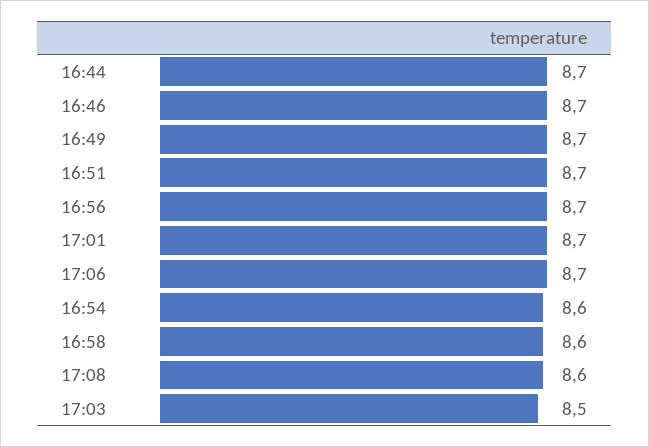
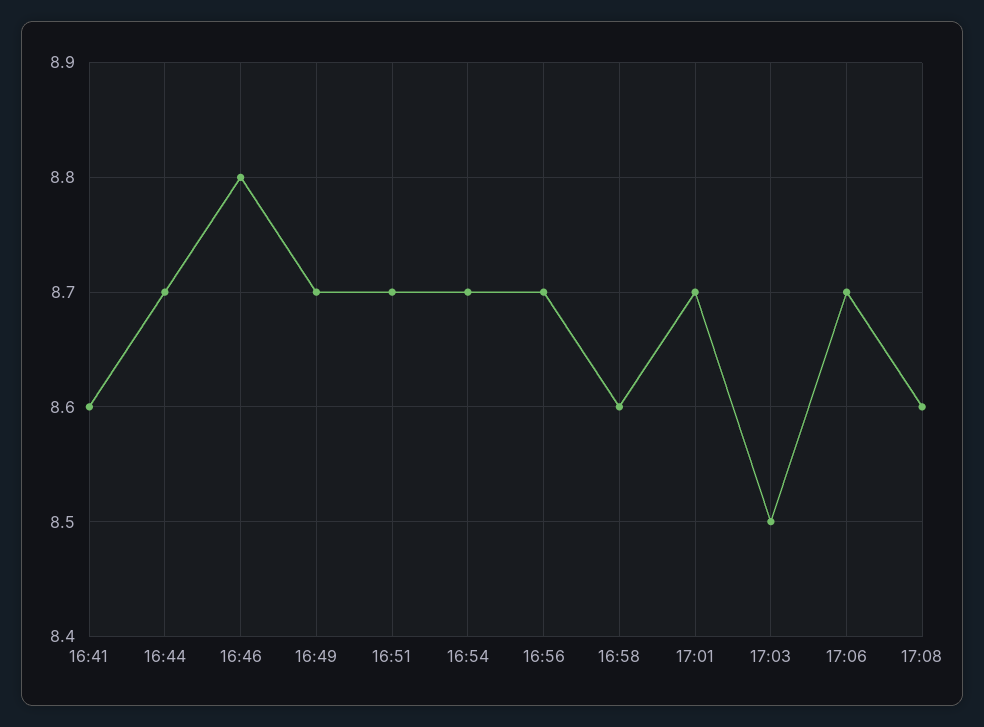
  {
    "16:44": 8.7,
-   "16:46": 8.7,
+   "16:46": 8.8,
    "16:49": 8.7,
    "16:51": 8.7,
    "16:56": 8.7,
    "17:01": 8.7,
    "17:06": 8.7,
-   "16:54": 8.6,
+   "16:54": 8.7,
    "16:58": 8.6,
    "17:08": 8.6,
-   "17:03": 8.5
+   "17:03": 8.5,
+   "16:41": 8.6
  }

